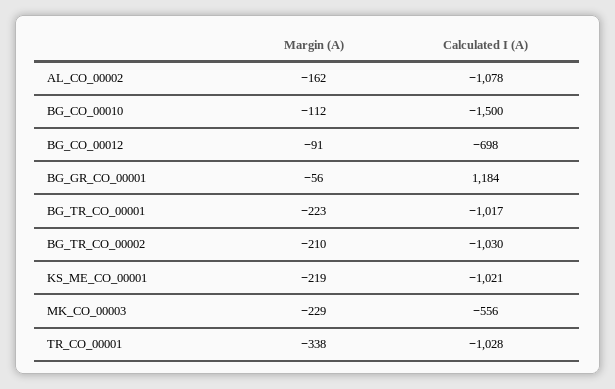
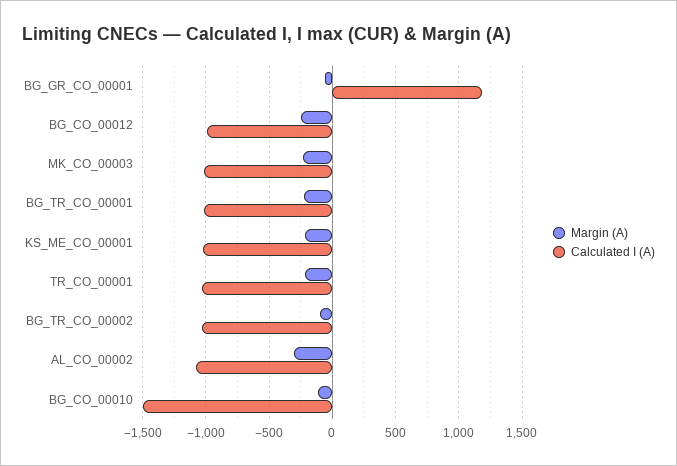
  {
    "Margin (A)": {
-     "AL_CO_00002": -162,
+     "AL_CO_00002": -300,
      "BG_CO_00010": -112,
-     "BG_CO_00012": -91,
+     "BG_CO_00012": -250,
      "BG_GR_CO_00001": -56,
      "BG_TR_CO_00001": -223,
-     "BG_TR_CO_00002": -210,
+     "BG_TR_CO_00002": -100,
      "KS_ME_CO_00001": -219,
      "MK_CO_00003": -229,
-     "TR_CO_00001": -338
+     "TR_CO_00001": -200
    },
    "Calculated I (A)": {
      "AL_CO_00002": -1078,
      "BG_CO_00010": -1500,
-     "BG_CO_00012": -698,
+     "BG_CO_00012": -1000,
      "BG_GR_CO_00001": 1184,
      "BG_TR_CO_00001": -1017,
      "BG_TR_CO_00002": -1030,
      "KS_ME_CO_00001": -1021,
-     "MK_CO_00003": -556,
+     "MK_CO_00003": -1000,
      "TR_CO_00001": -1028
    }
  }

